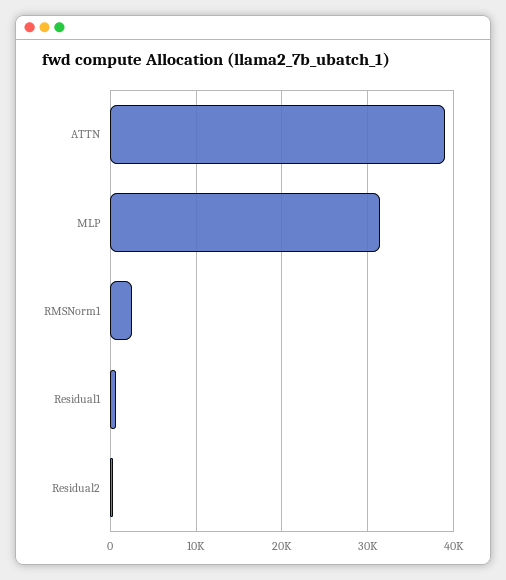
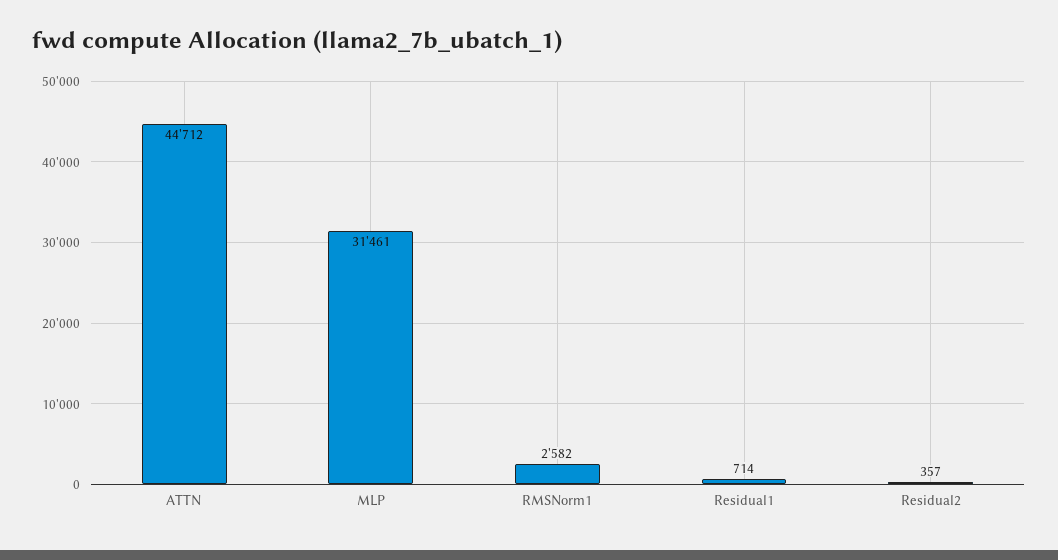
  {
-   "ATTN": 39000,
+   "ATTN": 44712,
    "MLP": 31461,
    "RMSNorm1": 2582,
    "Residual1": 714,
    "Residual2": 357
  }

